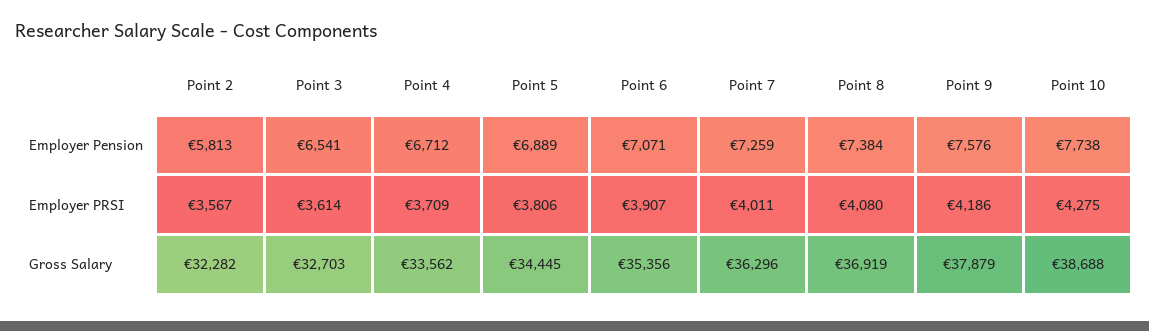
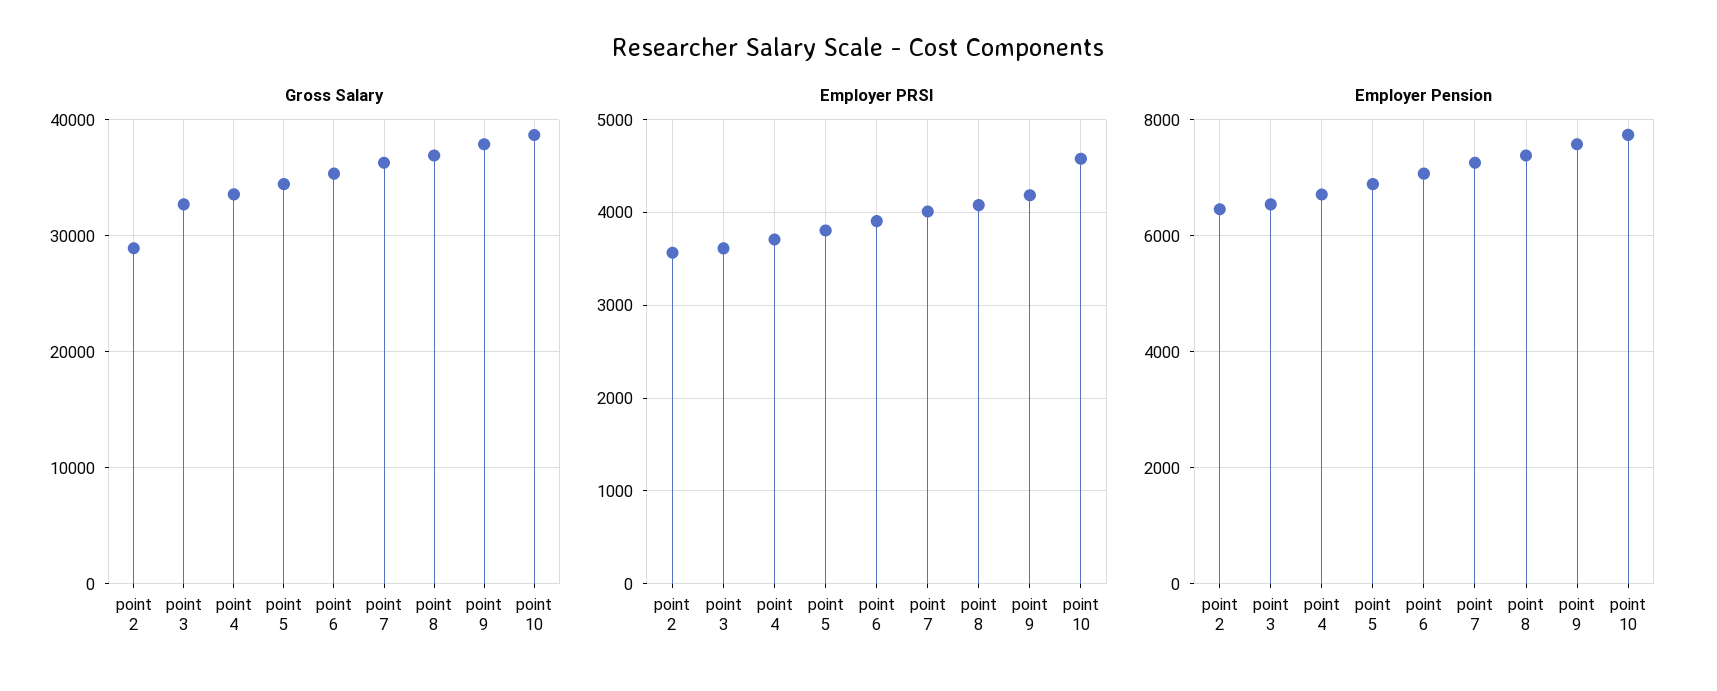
  {
    "Employer Pension": {
-     "Point 2": 5813,
+     "Point 2": 6400,
      "Point 3": 6541,
      "Point 4": 6712,
      "Point 5": 6889,
      "Point 6": 7071,
      "Point 7": 7259,
      "Point 8": 7384,
      "Point 9": 7576,
      "Point 10": 7738
    },
    "Employer PRSI": {
      "Point 2": 3567,
      "Point 3": 3614,
      "Point 4": 3709,
      "Point 5": 3806,
      "Point 6": 3907,
      "Point 7": 4011,
      "Point 8": 4080,
      "Point 9": 4186,
-     "Point 10": 4275
+     "Point 10": 4600
    },
    "Gross Salary": {
-     "Point 2": 32282,
+     "Point 2": 29000,
      "Point 3": 32703,
      "Point 4": 33562,
      "Point 5": 34445,
      "Point 6": 35356,
      "Point 7": 36296,
      "Point 8": 36919,
      "Point 9": 37879,
      "Point 10": 38688
    }
  }

